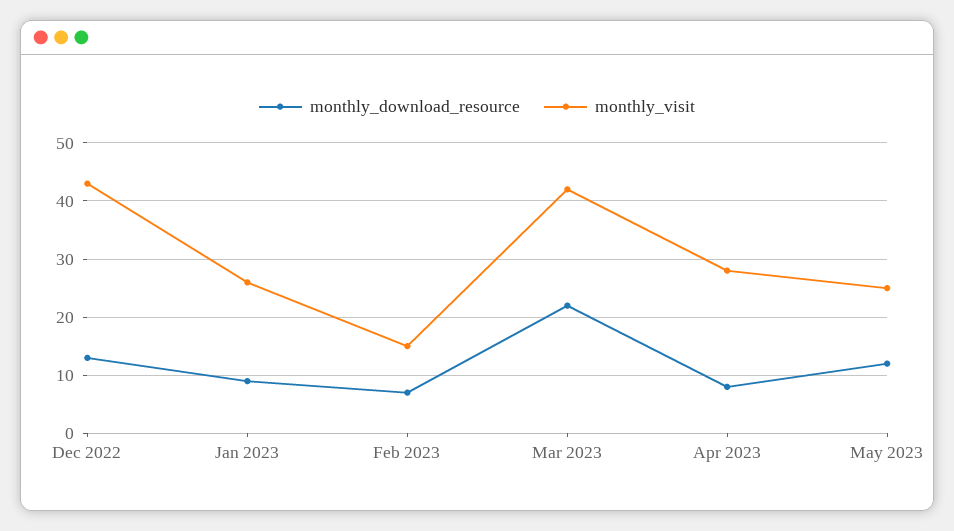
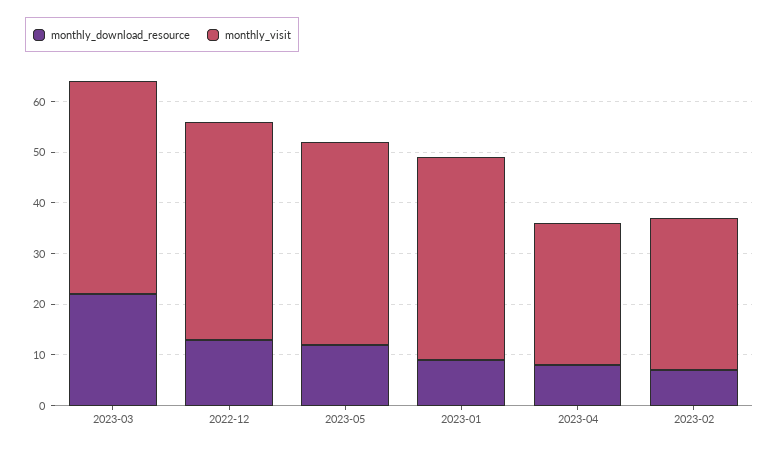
  {
    "monthly_download_resource": {
      "Dec 2022": 15,
      "Jan 2023": 10,
      "Feb 2023": 5,
      "Mar 2023": 20,
      "Apr 2023": 10,
      "May 2023": 10
    },
    "monthly_visit": {
      "Dec 2022": 45,
-     "Jan 2023": 25,
+     "Jan 2023": 40,
-     "Feb 2023": 15,
+     "Feb 2023": 30,
      "Mar 2023": 40,
      "Apr 2023": 30,
-     "May 2023": 25
+     "May 2023": 40
    }
  }

